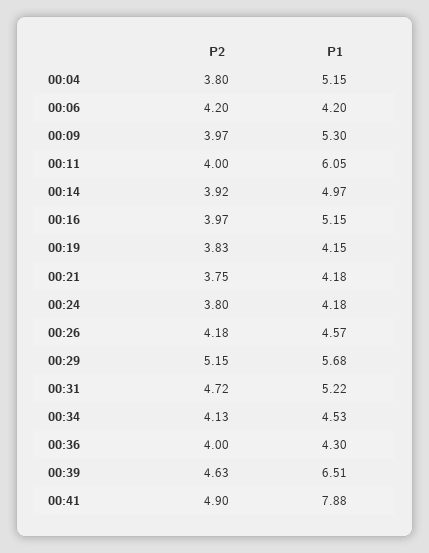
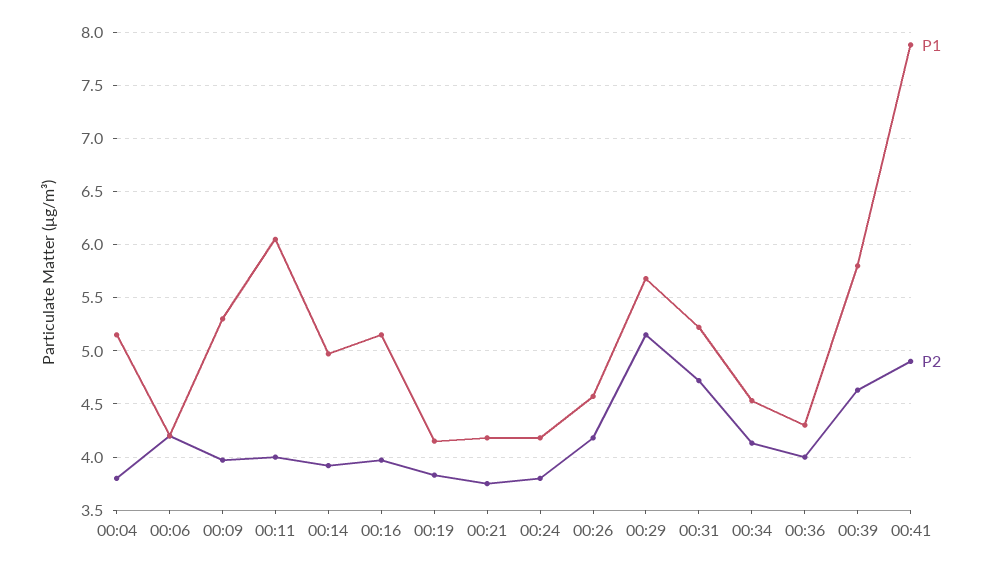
  {
    "P2": {
      "00:04": 3.8,
      "00:06": 4.2,
      "00:09": 3.97,
      "00:11": 4,
      "00:14": 3.92,
      "00:16": 3.97,
      "00:19": 3.83,
      "00:21": 3.75,
      "00:24": 3.8,
      "00:26": 4.18,
      "00:29": 5.15,
      "00:31": 4.72,
      "00:34": 4.13,
      "00:36": 4,
      "00:39": 4.63,
      "00:41": 4.9
    },
    "P1": {
      "00:04": 5.15,
      "00:06": 4.2,
      "00:09": 5.3,
      "00:11": 6.05,
      "00:14": 4.97,
      "00:16": 5.15,
      "00:19": 4.15,
      "00:21": 4.18,
      "00:24": 4.18,
      "00:26": 4.57,
      "00:29": 5.68,
      "00:31": 5.22,
      "00:34": 4.53,
      "00:36": 4.3,
-     "00:39": 6.51,
+     "00:39": 5.8,
      "00:41": 7.88
    }
  }

